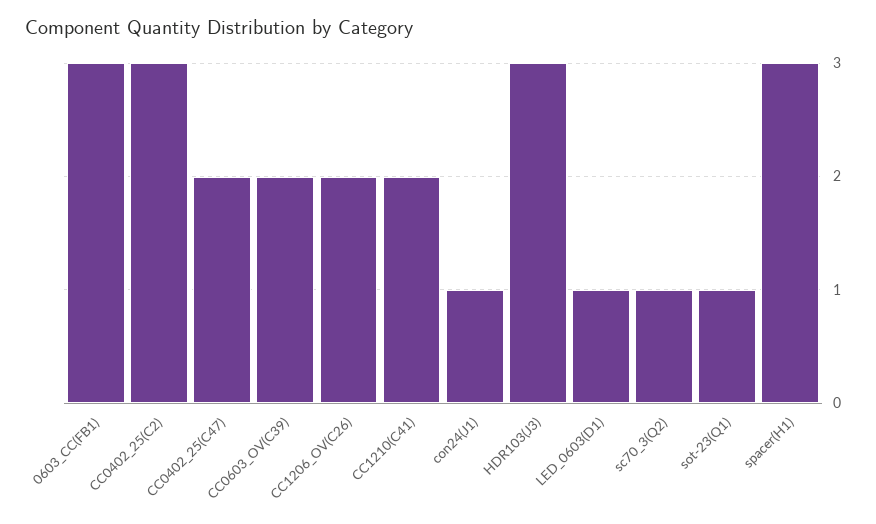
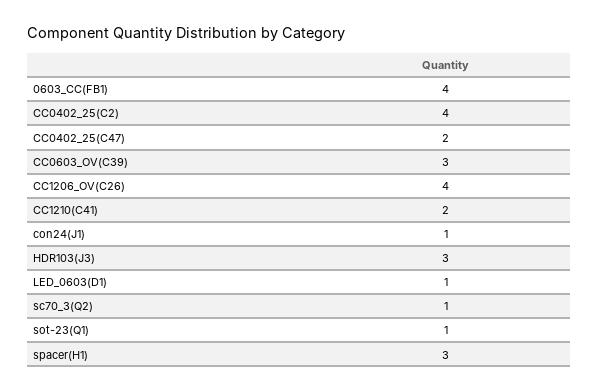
  {
-   "0603_CC(FB1)": 3,
+   "0603_CC(FB1)": 4,
-   "CC0402_25(C2)": 3,
+   "CC0402_25(C2)": 4,
    "CC0402_25(C47)": 2,
-   "CC0603_OV(C39)": 2,
+   "CC0603_OV(C39)": 3,
-   "CC1206_OV(C26)": 2,
+   "CC1206_OV(C26)": 4,
    "CC1210(C41)": 2,
    "con24(J1)": 1,
    "HDR103(J3)": 3,
    "LED_0603(D1)": 1,
    "sc70_3(Q2)": 1,
    "sot-23(Q1)": 1,
    "spacer(H1)": 3
  }

